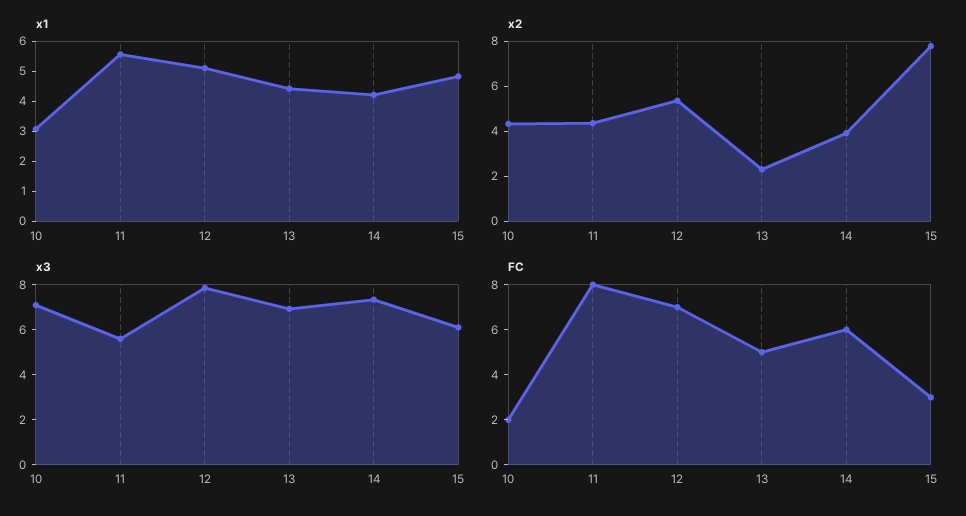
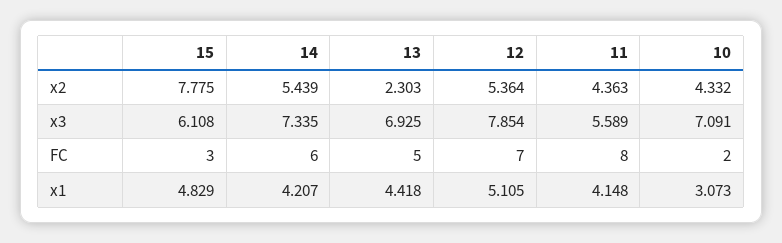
  {
    "x1": {
      "10": 3.073,
-     "11": 5.5,
+     "11": 4.148,
      "12": 5.105,
      "13": 4.418,
      "14": 4.207,
      "15": 4.829
    },
    "x2": {
      "10": 4.332,
      "11": 4.363,
      "12": 5.364,
      "13": 2.303,
-     "14": 4,
+     "14": 5.439,
      "15": 7.775
    },
    "x3": {
      "10": 7.091,
      "11": 5.589,
      "12": 7.854,
      "13": 6.925,
      "14": 7.335,
      "15": 6.108
    },
    "FC": {
      "10": 2,
      "11": 8,
      "12": 7,
      "13": 5,
      "14": 6,
      "15": 3
    }
  }

